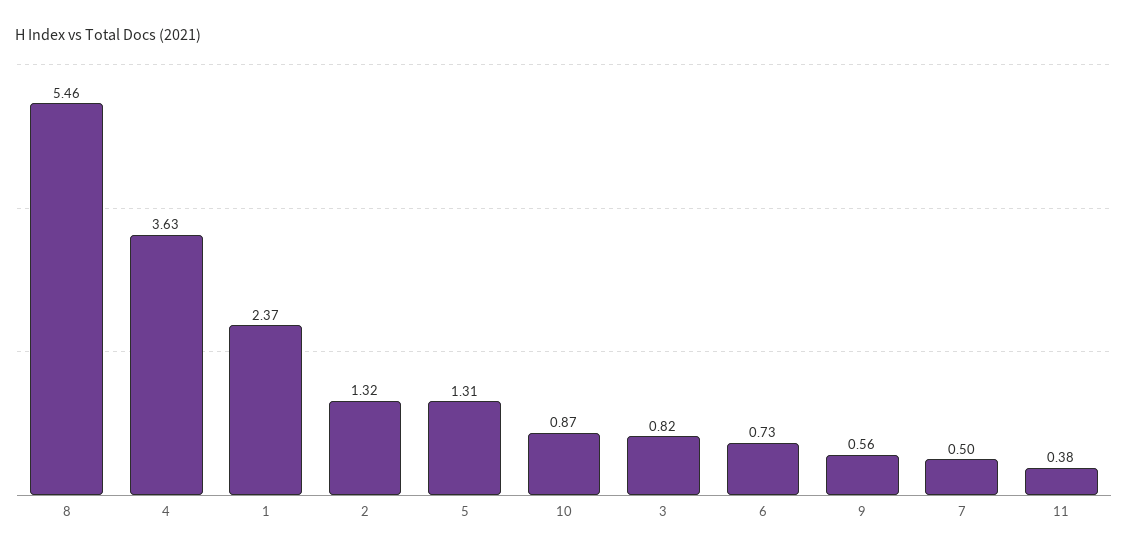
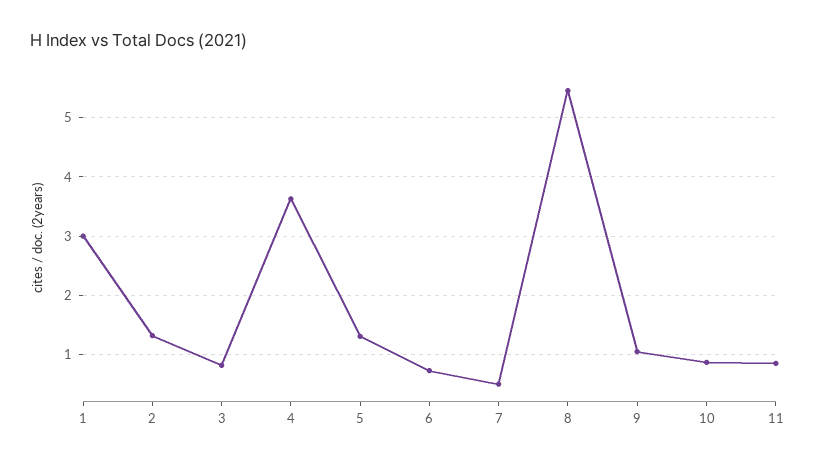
  {
    "8": 5.46,
    "4": 3.63,
-   "1": 2.37,
+   "1": 3,
    "2": 1.32,
    "5": 1.31,
    "10": 0.87,
    "3": 0.82,
    "6": 0.73,
-   "9": 0.56,
+   "9": 1,
    "7": 0.5,
-   "11": 0.38
+   "11": 0.8
  }

